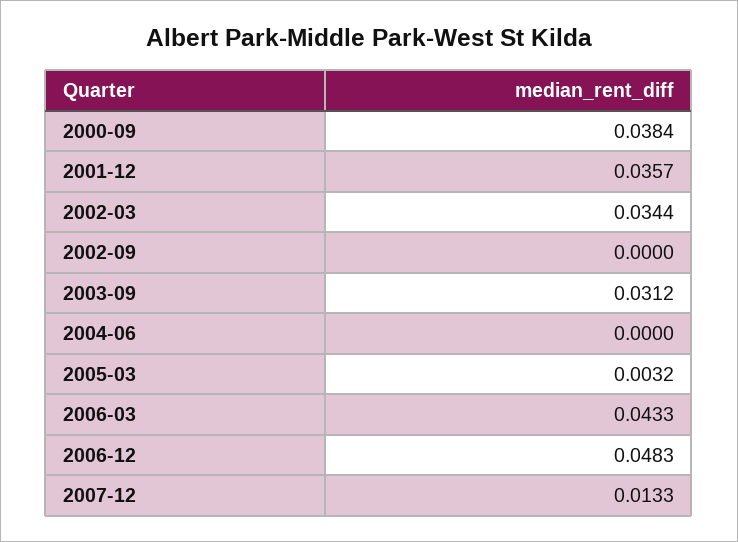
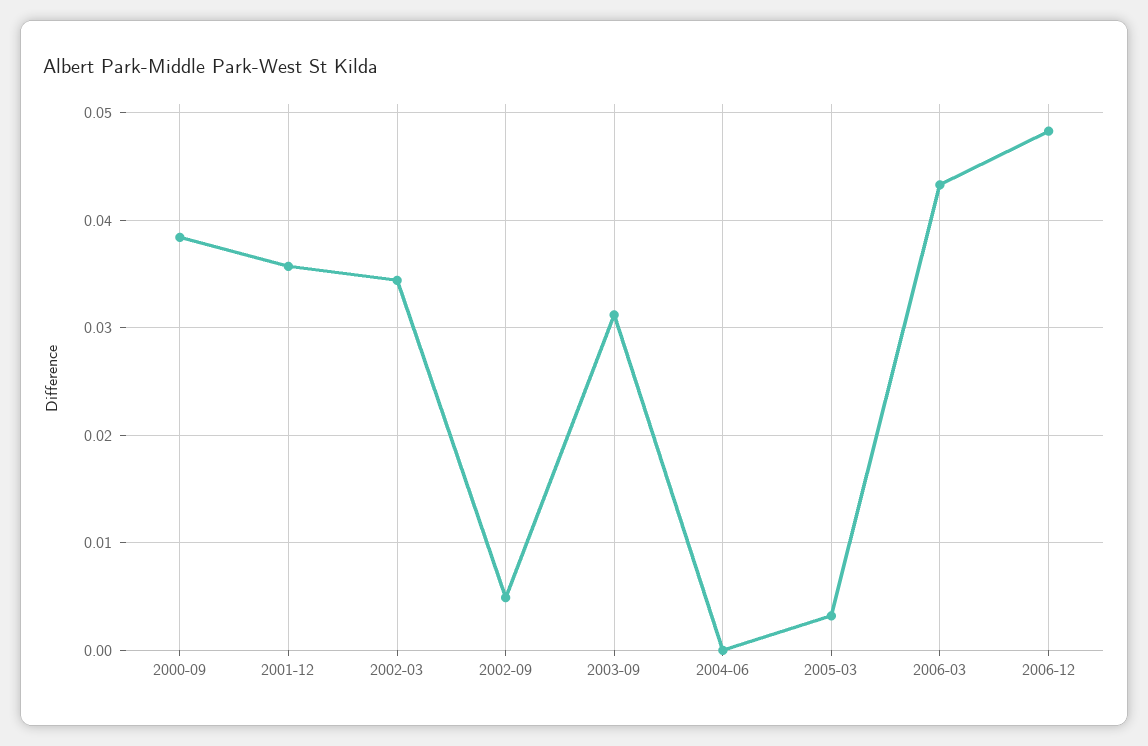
  {
    "2000-09": 0.0384,
    "2001-12": 0.0357,
    "2002-03": 0.0344,
-   "2002-09": 0,
+   "2002-09": 0.005,
    "2003-09": 0.0312,
    "2004-06": 0,
    "2005-03": 0.0032,
    "2006-03": 0.0433,
-   "2006-12": 0.0483,
+   "2006-12": 0.0483
-   "2007-12": 0.0133
  }

